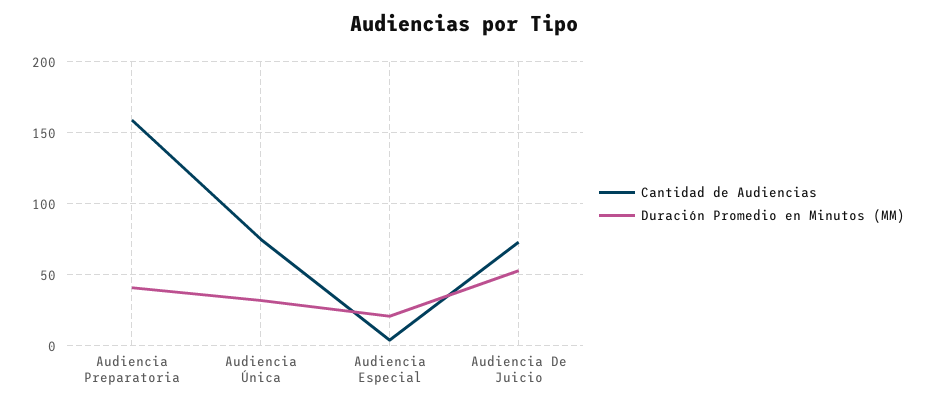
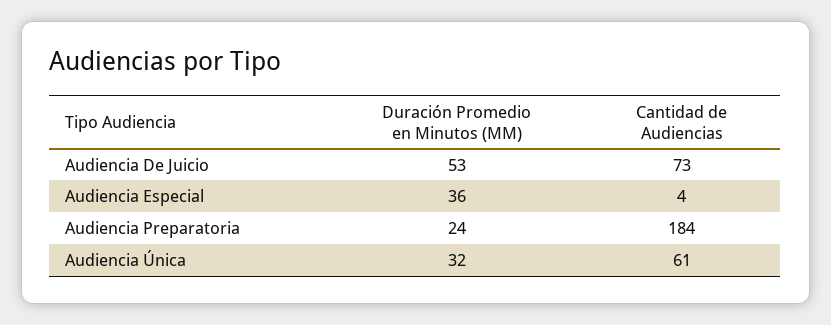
  {
    "Cantidad de Audiencias": {
-     "Audiencia Preparatoria": 160,
+     "Audiencia Preparatoria": 184,
-     "Audiencia Única": 75,
+     "Audiencia Única": 61,
      "Audiencia Especial": 4,
      "Audiencia De Juicio": 73
    },
    "Duración Promedio en Minutos (MM)": {
-     "Audiencia Preparatoria": 40,
+     "Audiencia Preparatoria": 24,
      "Audiencia Única": 32,
-     "Audiencia Especial": 20,
+     "Audiencia Especial": 36,
      "Audiencia De Juicio": 53
    }
  }

